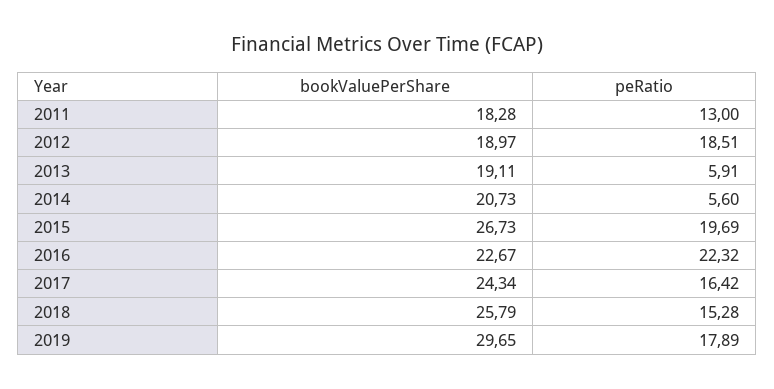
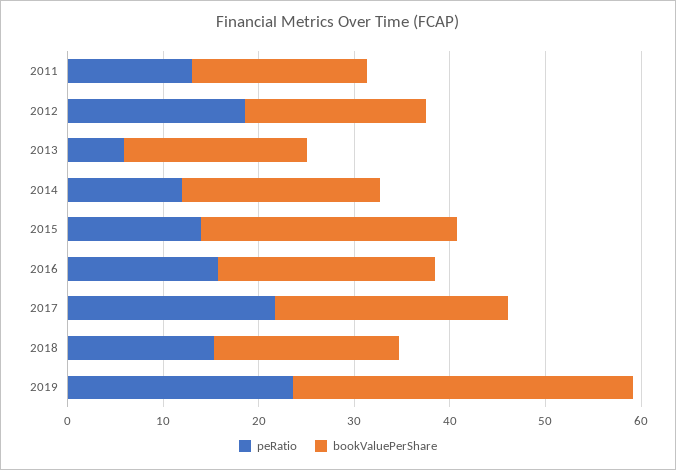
  {
    "bookValuePerShare": {
      "2011": 18.28,
      "2012": 18.97,
      "2013": 19.11,
      "2014": 20.73,
      "2015": 26.73,
      "2016": 22.67,
      "2017": 24.34,
-     "2018": 25.79,
+     "2018": 20,
-     "2019": 29.65
+     "2019": 36
    },
    "peRatio": {
      "2011": 13,
      "2012": 18.51,
      "2013": 5.91,
-     "2014": 5.6,
+     "2014": 12,
-     "2015": 19.69,
+     "2015": 14,
-     "2016": 22.32,
+     "2016": 16,
-     "2017": 16.42,
+     "2017": 22,
      "2018": 15.28,
-     "2019": 17.89
+     "2019": 24
    }
  }

